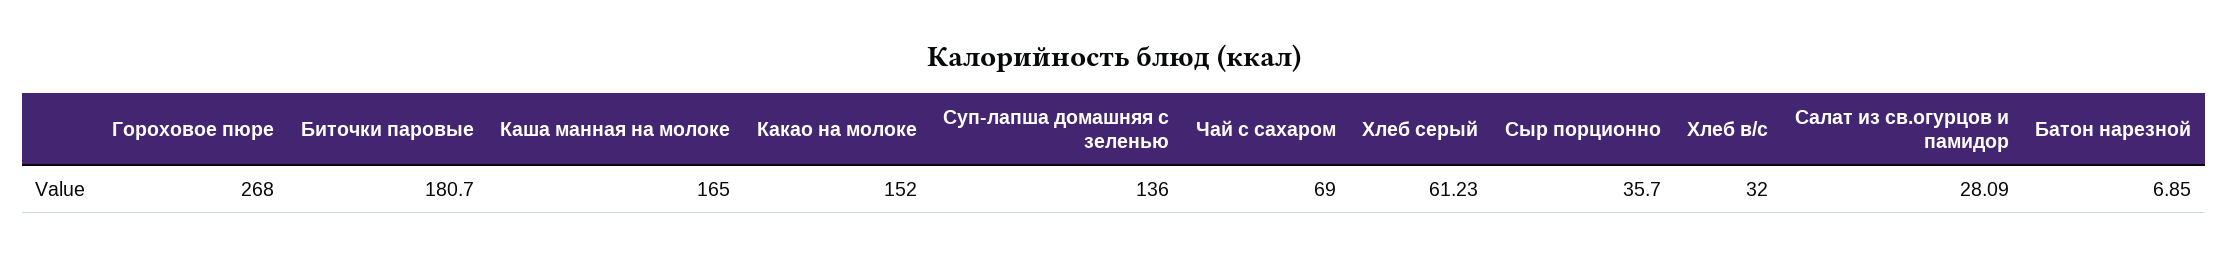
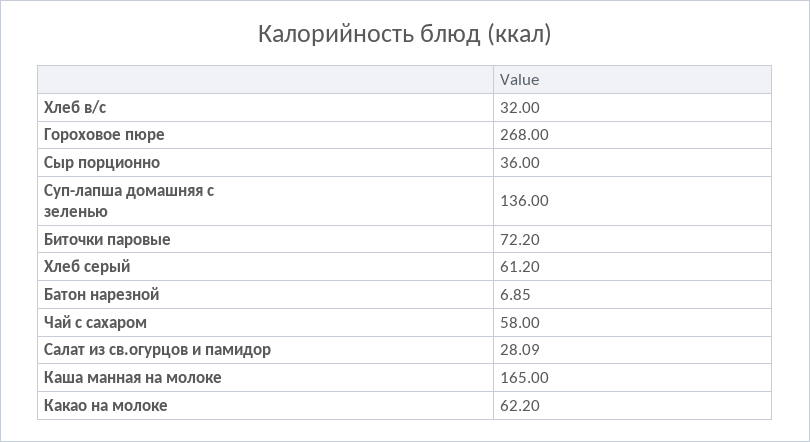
  {
    "Гороховое пюре": 268,
-   "Биточки паровые": 180.7,
+   "Биточки паровые": 72.2,
    "Каша манная на молоке": 165,
-   "Какао на молоке": 152,
+   "Какао на молоке": 62.2,
    "Суп-лапша домашняя с зеленью": 136,
-   "Чай с сахаром": 69,
+   "Чай с сахаром": 58,
-   "Хлеб серый": 61.23,
+   "Хлеб серый": 61.2,
-   "Сыр порционно": 35.7,
+   "Сыр порционно": 36,
    "Хлеб в/с": 32,
    "Салат из св.огурцов и памидор": 28.09,
    "Батон нарезной": 6.85
  }

